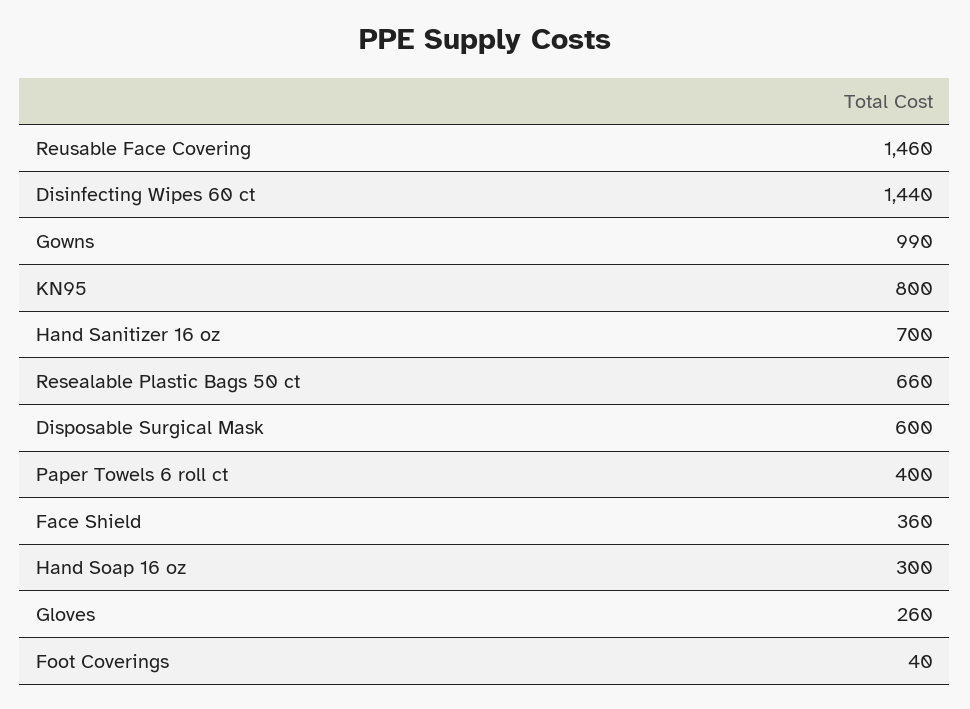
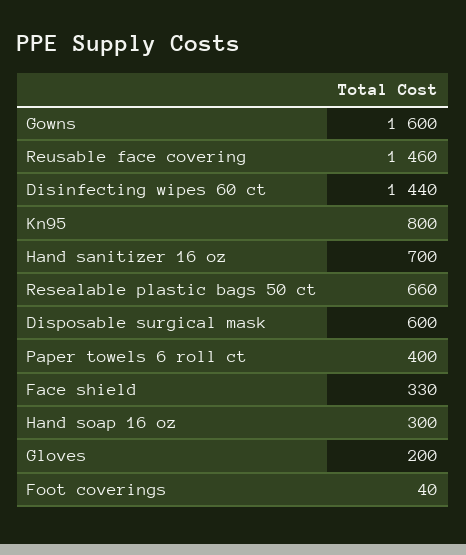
  {
    "Reusable Face Covering": 1460,
    "Disinfecting Wipes 60 ct": 1440,
-   "Gowns": 990,
+   "Gowns": 1600,
    "KN95": 800,
    "Hand Sanitizer 16 oz": 700,
    "Resealable Plastic Bags 50 ct": 660,
    "Disposable Surgical Mask": 600,
    "Paper Towels 6 roll ct": 400,
-   "Face Shield": 360,
+   "Face Shield": 330,
    "Hand Soap 16 oz": 300,
-   "Gloves": 260,
+   "Gloves": 200,
    "Foot Coverings": 40
  }

